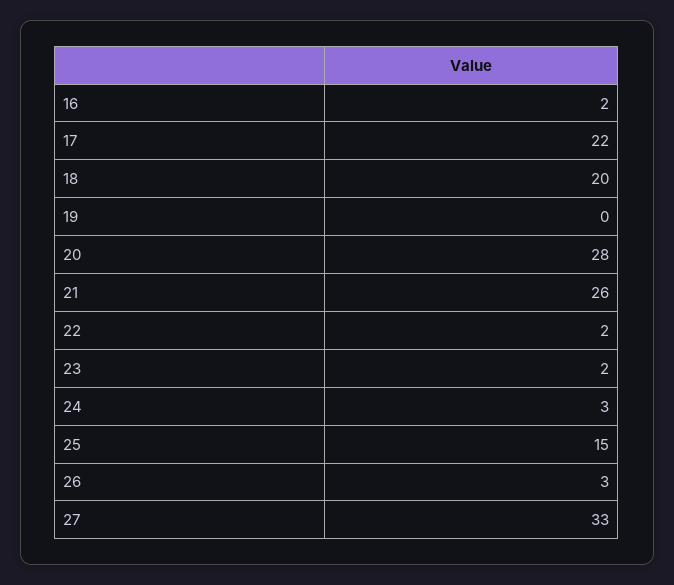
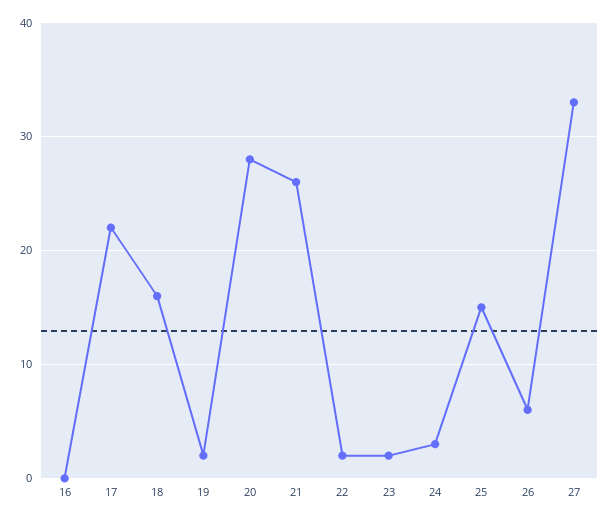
  {
-   "16": 2,
+   "16": 0,
    "17": 22,
-   "18": 20,
+   "18": 16,
-   "19": 0,
+   "19": 2,
    "20": 28,
    "21": 26,
    "22": 2,
    "23": 2,
    "24": 3,
    "25": 15,
-   "26": 3,
+   "26": 6,
    "27": 33
  }

